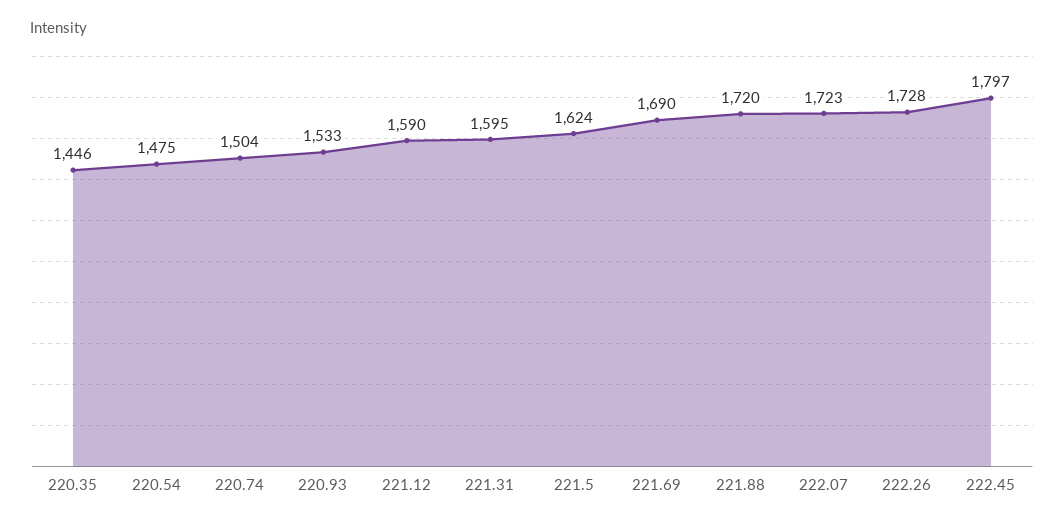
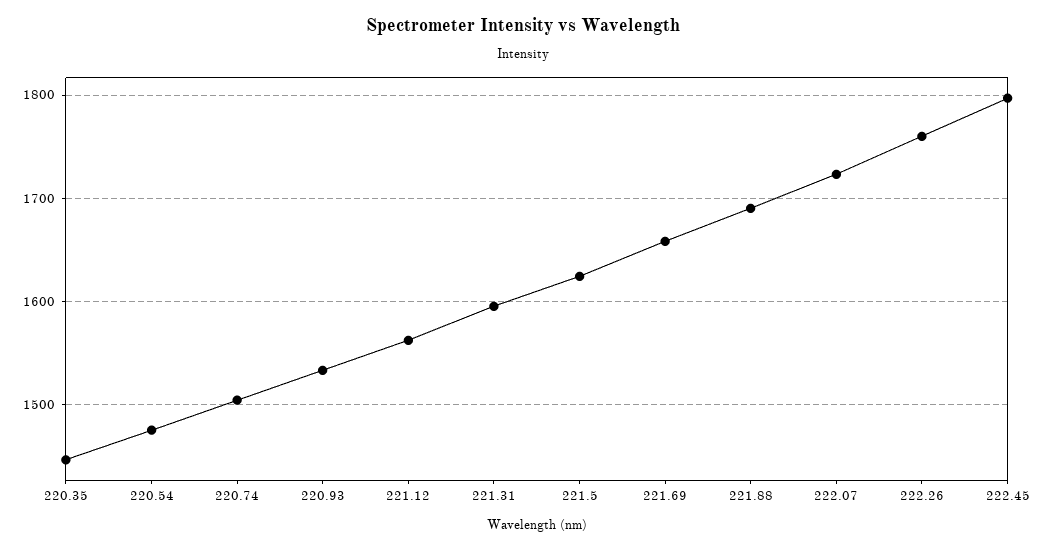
  {
    "220.35": 1446,
    "220.54": 1475,
    "220.74": 1504,
    "220.93": 1533,
-   "221.12": 1590,
+   "221.12": 1560,
    "221.31": 1595,
    "221.5": 1624,
-   "221.69": 1690,
+   "221.69": 1660,
-   "221.88": 1720,
+   "221.88": 1690,
    "222.07": 1723,
-   "222.26": 1728,
+   "222.26": 1760,
    "222.45": 1797
  }

